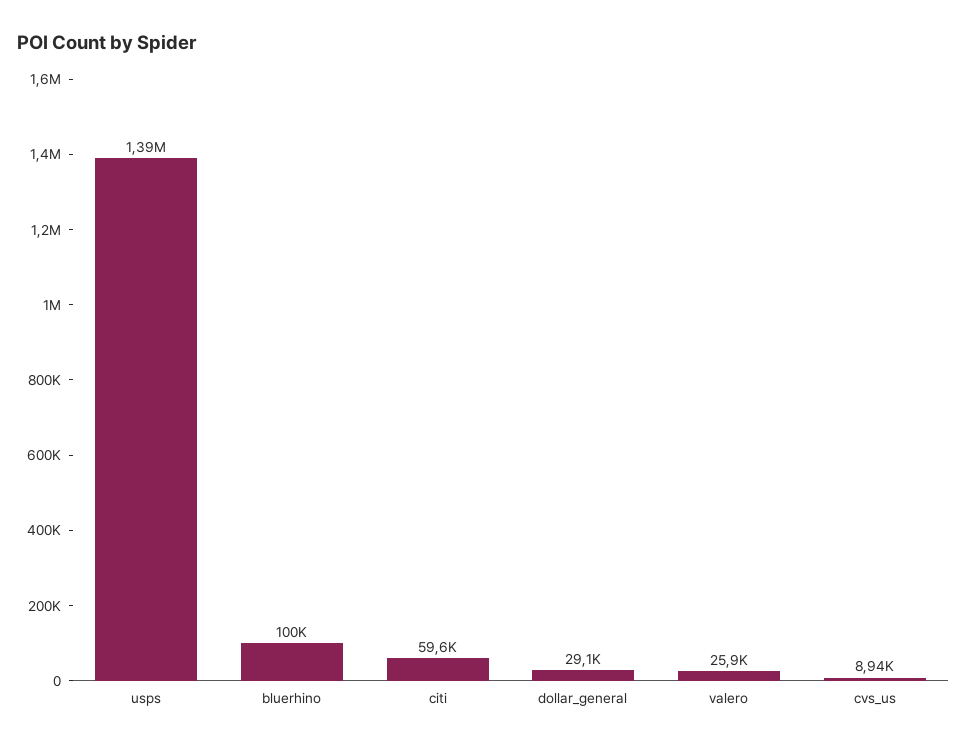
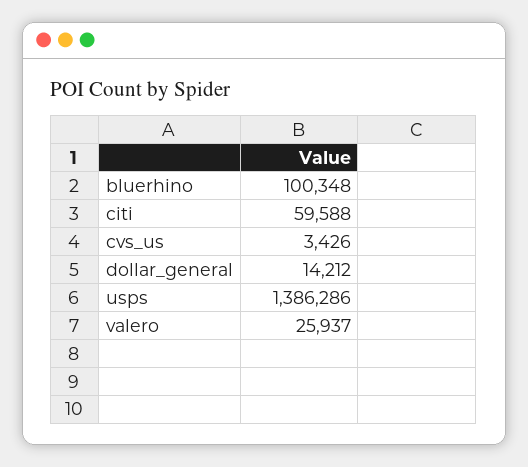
  {
    "usps": 1386286,
    "bluerhino": 100348,
    "citi": 59588,
-   "dollar_general": 29100,
+   "dollar_general": 14212,
    "valero": 25937,
-   "cvs_us": 8940
+   "cvs_us": 3426
  }

